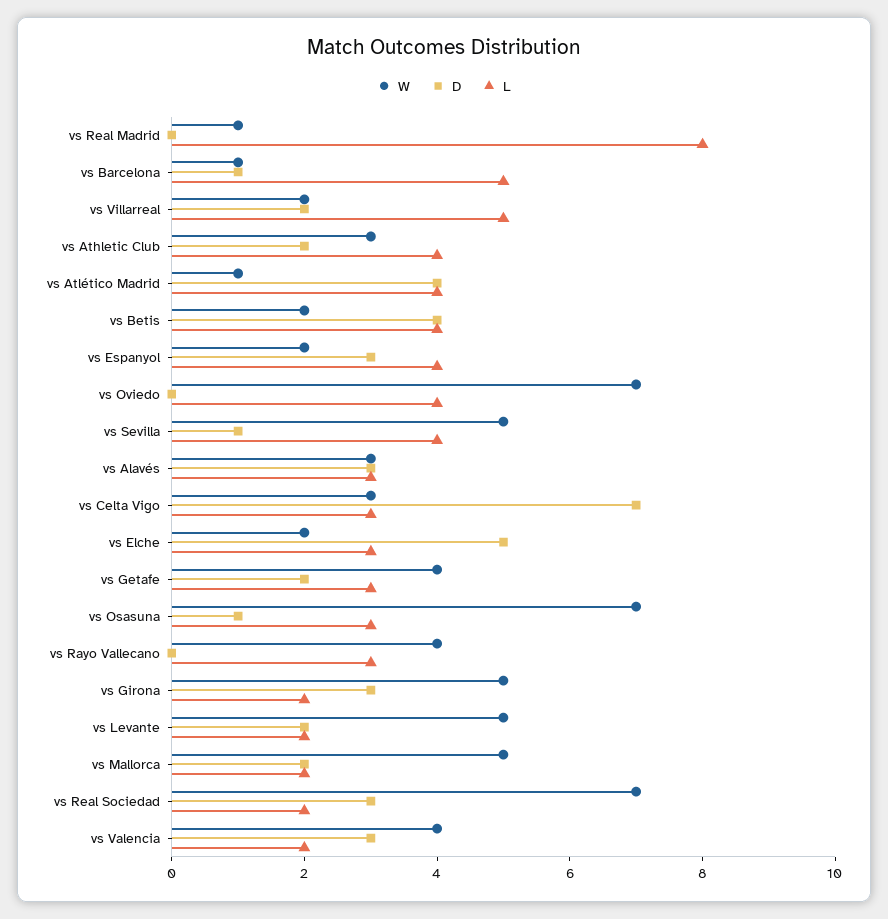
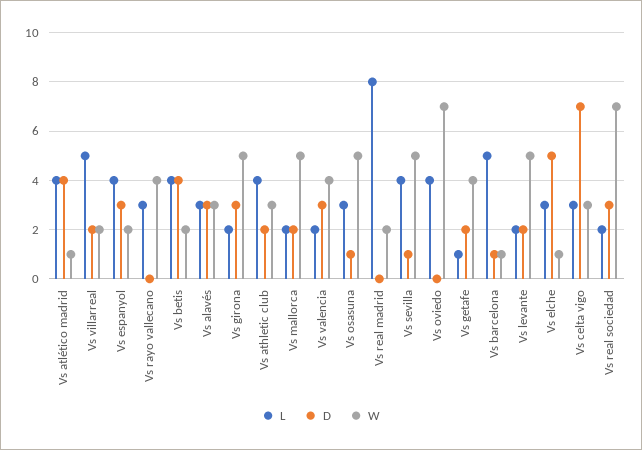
  {
    "W": {
-     "vs Real Madrid": 1,
+     "vs Real Madrid": 2,
      "vs Barcelona": 1,
      "vs Villarreal": 2,
      "vs Athletic Club": 3,
      "vs Atlético Madrid": 1,
      "vs Betis": 2,
      "vs Espanyol": 2,
      "vs Oviedo": 7,
      "vs Sevilla": 5,
      "vs Alavés": 3,
      "vs Celta Vigo": 3,
-     "vs Elche": 2,
+     "vs Elche": 1,
      "vs Getafe": 4,
-     "vs Osasuna": 7,
+     "vs Osasuna": 5,
      "vs Rayo Vallecano": 4,
      "vs Girona": 5,
      "vs Levante": 5,
      "vs Mallorca": 5,
      "vs Real Sociedad": 7,
      "vs Valencia": 4
    },
    "D": {
      "vs Real Madrid": 0,
      "vs Barcelona": 1,
      "vs Villarreal": 2,
      "vs Athletic Club": 2,
      "vs Atlético Madrid": 4,
      "vs Betis": 4,
      "vs Espanyol": 3,
      "vs Oviedo": 0,
      "vs Sevilla": 1,
      "vs Alavés": 3,
      "vs Celta Vigo": 7,
      "vs Elche": 5,
      "vs Getafe": 2,
      "vs Osasuna": 1,
      "vs Rayo Vallecano": 0,
      "vs Girona": 3,
      "vs Levante": 2,
      "vs Mallorca": 2,
      "vs Real Sociedad": 3,
      "vs Valencia": 3
    },
    "L": {
      "vs Real Madrid": 8,
      "vs Barcelona": 5,
      "vs Villarreal": 5,
      "vs Athletic Club": 4,
      "vs Atlético Madrid": 4,
      "vs Betis": 4,
      "vs Espanyol": 4,
      "vs Oviedo": 4,
      "vs Sevilla": 4,
      "vs Alavés": 3,
      "vs Celta Vigo": 3,
      "vs Elche": 3,
-     "vs Getafe": 3,
+     "vs Getafe": 1,
      "vs Osasuna": 3,
      "vs Rayo Vallecano": 3,
      "vs Girona": 2,
      "vs Levante": 2,
      "vs Mallorca": 2,
      "vs Real Sociedad": 2,
      "vs Valencia": 2
    }
  }

